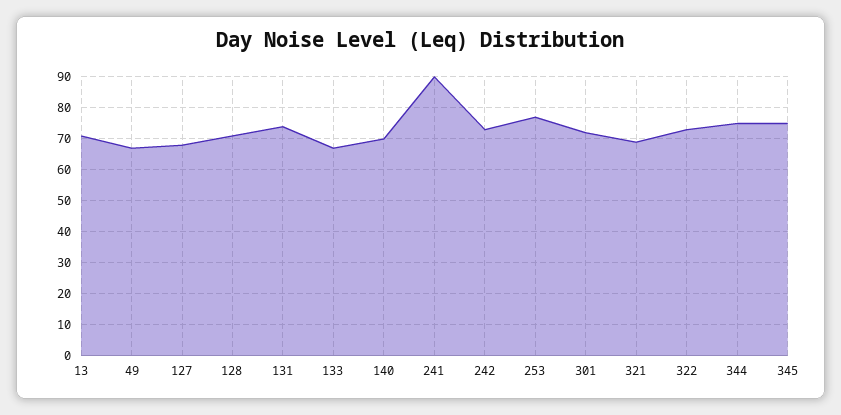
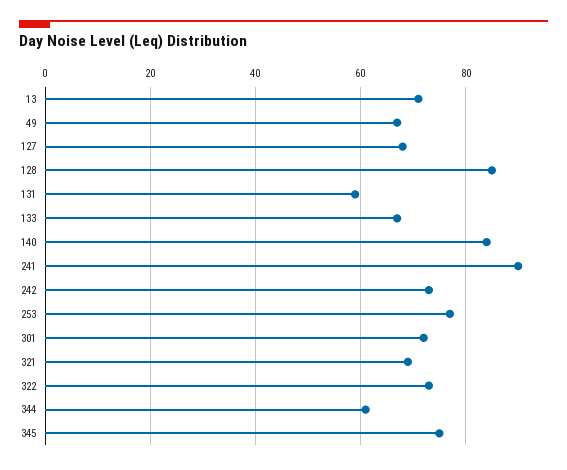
  {
    "13": 70,
    "49": 65,
    "127": 70,
-   "128": 70,
+   "128": 85,
-   "131": 75,
+   "131": 60,
    "133": 65,
-   "140": 70,
+   "140": 85,
    "241": 90,
    "242": 75,
    "253": 75,
    "301": 70,
    "321": 70,
    "322": 75,
-   "344": 75,
+   "344": 60,
    "345": 75
  }

